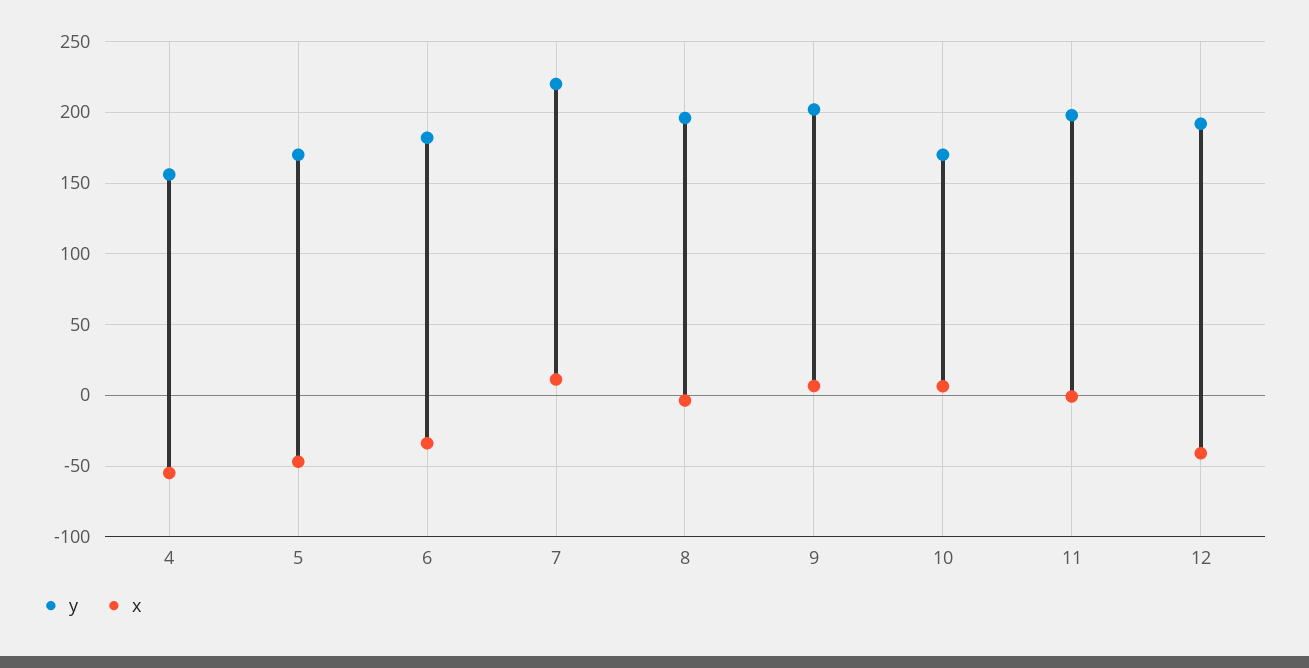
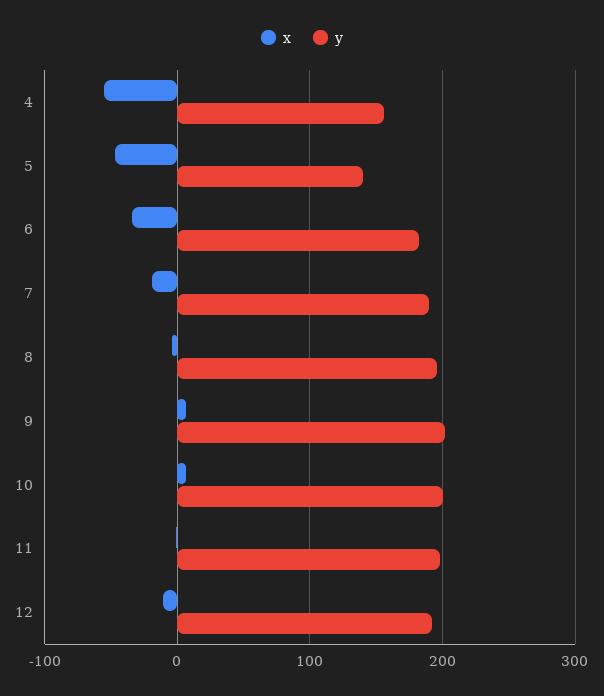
  {
    "y": {
      "4": 155,
-     "5": 170,
+     "5": 140,
      "6": 180,
-     "7": 220,
+     "7": 190,
      "8": 195,
      "9": 200,
-     "10": 170,
+     "10": 200,
      "11": 200,
      "12": 190
    },
    "x": {
      "4": -55,
      "5": -45,
      "6": -35,
-     "7": 10,
+     "7": -20,
      "8": -5,
      "9": 5,
      "10": 5,
      "11": 0,
-     "12": -40
+     "12": -10
    }
  }

